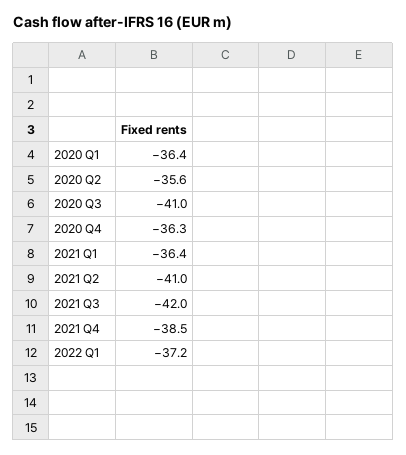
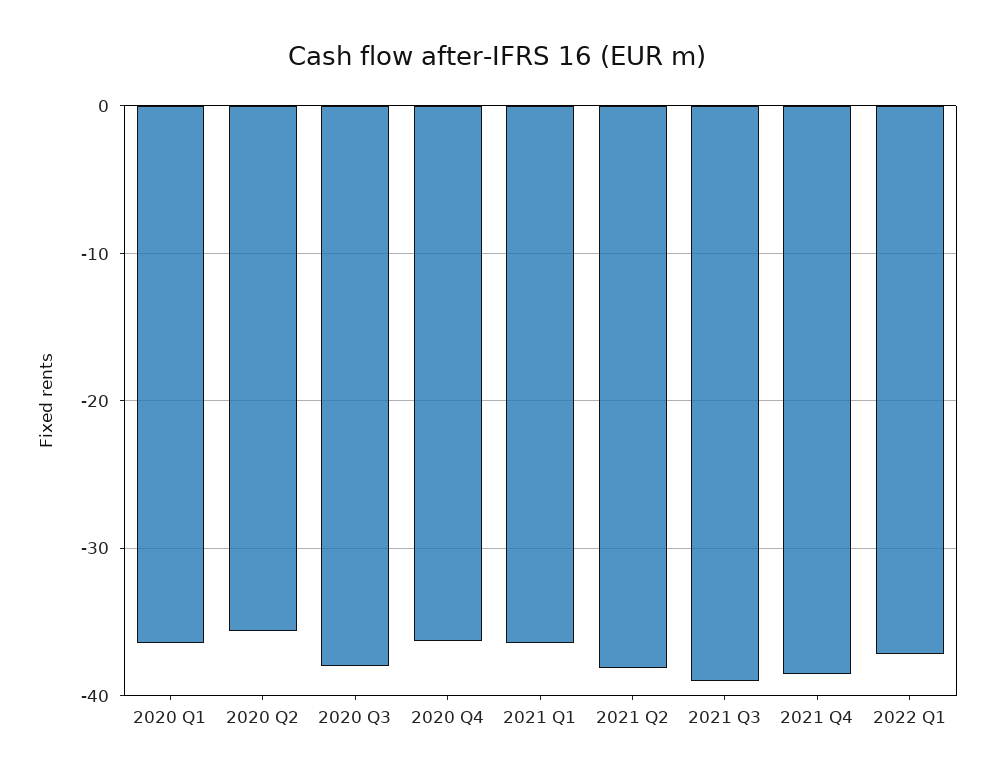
  {
    "2020 Q1": -36.4,
    "2020 Q2": -35.6,
-   "2020 Q3": -41,
+   "2020 Q3": -38,
    "2020 Q4": -36.3,
    "2021 Q1": -36.4,
-   "2021 Q2": -41,
+   "2021 Q2": -38,
-   "2021 Q3": -42,
+   "2021 Q3": -39,
    "2021 Q4": -38.5,
    "2022 Q1": -37.2
  }

